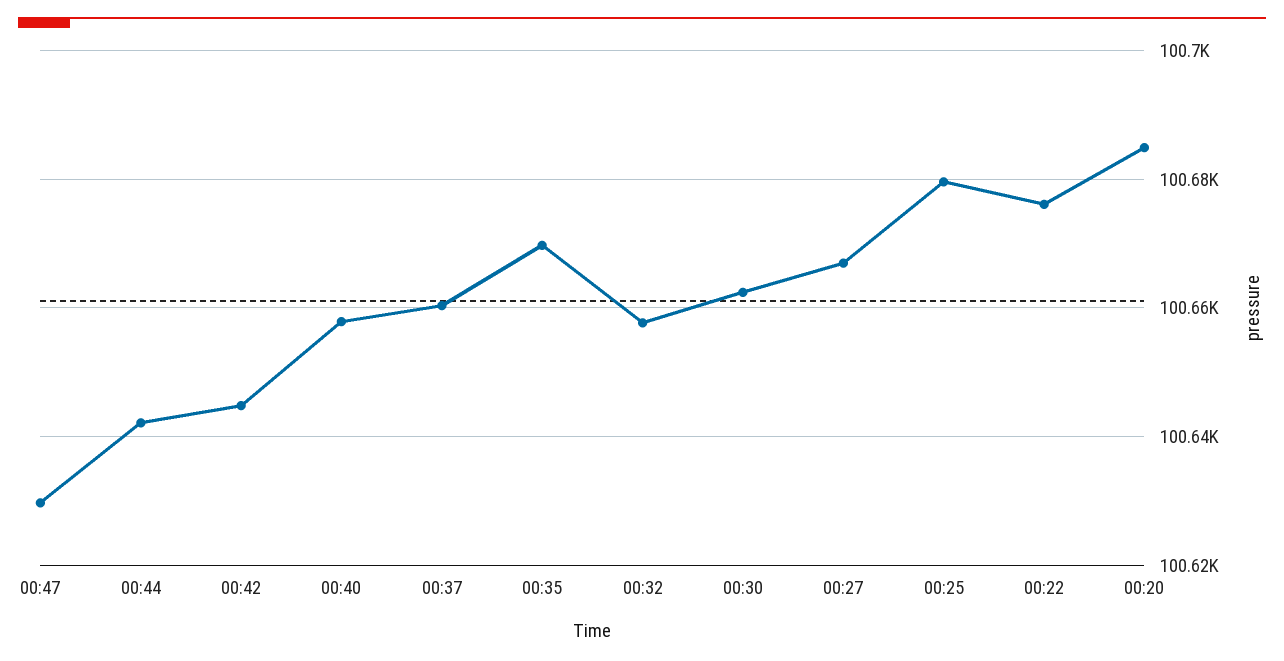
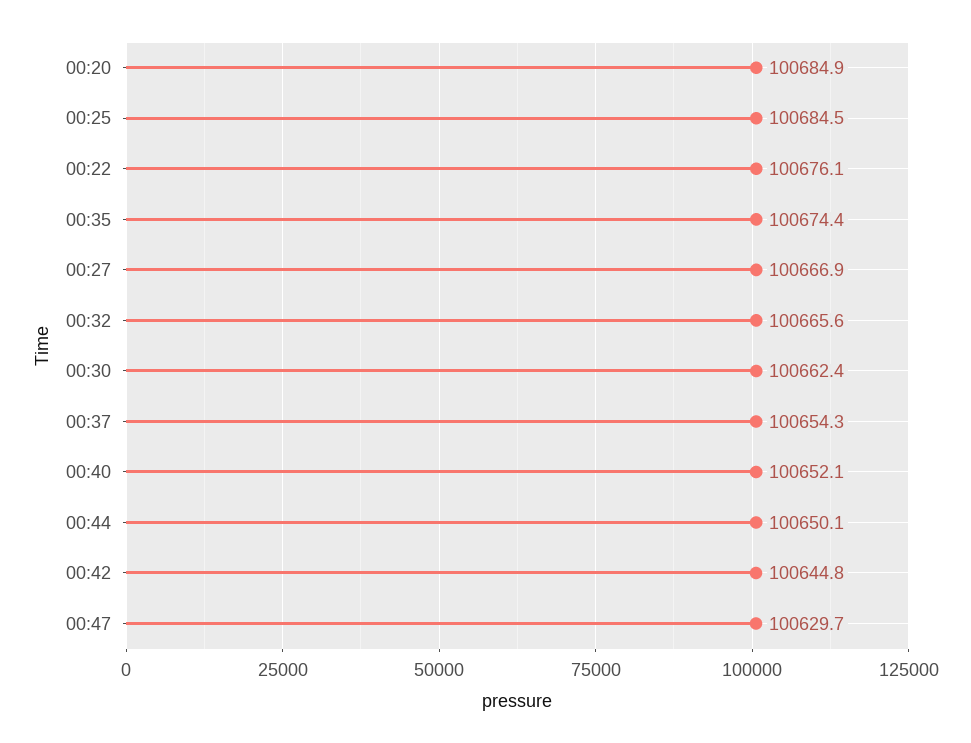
  {
    "00:47": 100629.7,
-   "00:44": 100642,
+   "00:44": 100650.1,
    "00:42": 100644.8,
-   "00:40": 100658,
+   "00:40": 100652.1,
-   "00:37": 100660,
+   "00:37": 100654.3,
-   "00:35": 100670,
+   "00:35": 100674.4,
-   "00:32": 100658,
+   "00:32": 100665.6,
    "00:30": 100662.4,
    "00:27": 100666.9,
-   "00:25": 100680,
+   "00:25": 100684.5,
    "00:22": 100676.1,
    "00:20": 100684.9
  }

